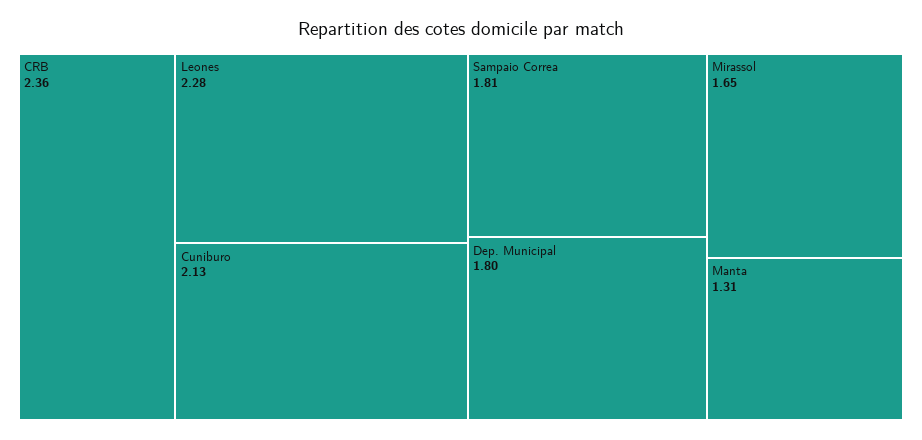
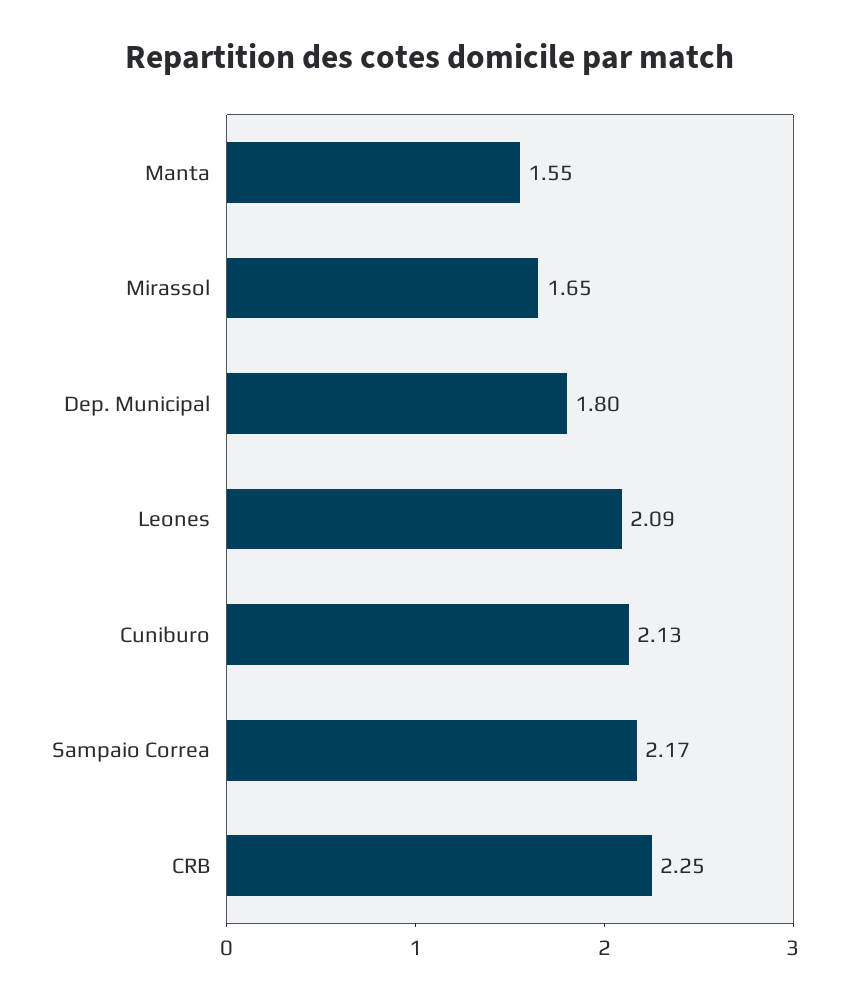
  {
-   "CRB": 2.36,
+   "CRB": 2.25,
-   "Leones": 2.28,
+   "Leones": 2.09,
    "Cuniburo": 2.13,
-   "Sampaio Correa": 1.81,
+   "Sampaio Correa": 2.17,
    "Dep. Municipal": 1.8,
    "Mirassol": 1.65,
-   "Manta": 1.31
+   "Manta": 1.55
  }

